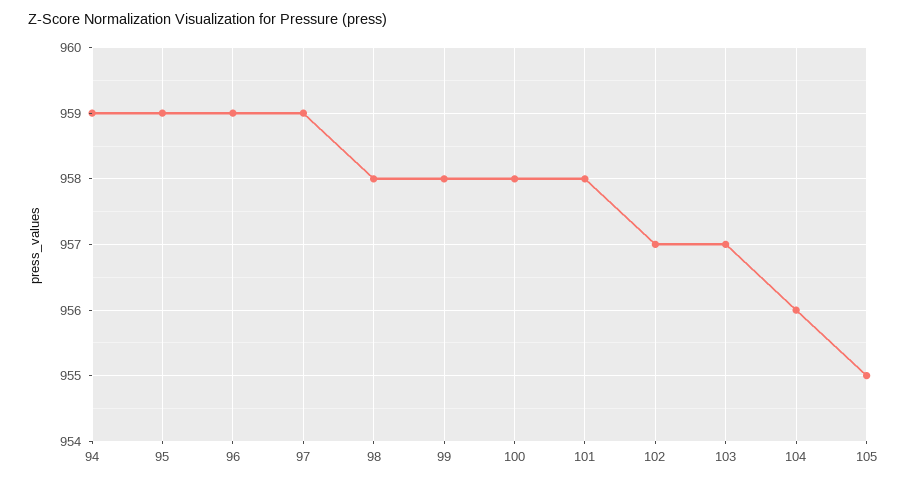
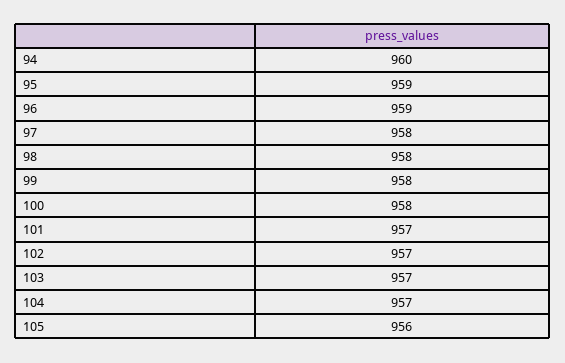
  {
-   "94": 959,
+   "94": 960,
    "95": 959,
    "96": 959,
-   "97": 959,
+   "97": 958,
    "98": 958,
    "99": 958,
    "100": 958,
-   "101": 958,
+   "101": 957,
    "102": 957,
    "103": 957,
-   "104": 956,
+   "104": 957,
-   "105": 955
+   "105": 956
  }

